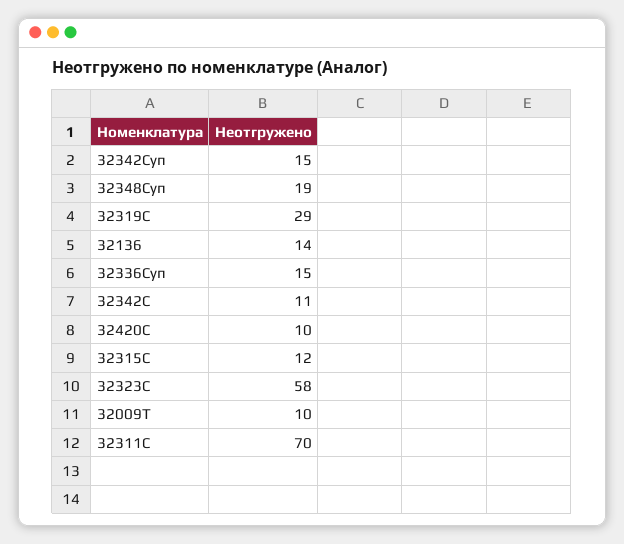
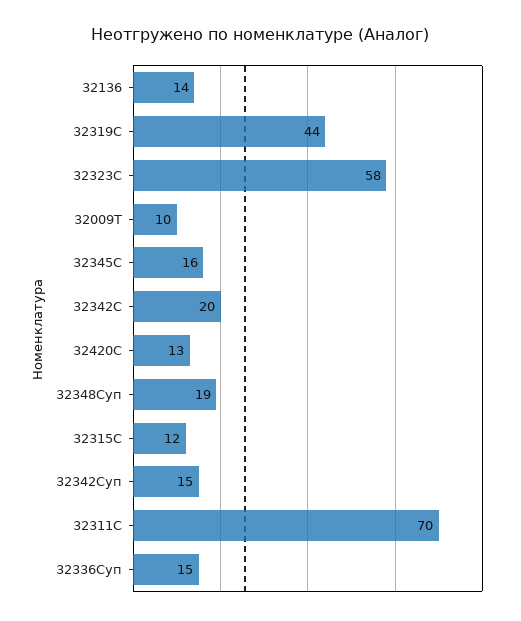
  {
    "32342Суп": 15,
    "32348Суп": 19,
-   "32319С": 29,
+   "32319С": 44,
    "32136": 14,
    "32336Суп": 15,
-   "32342С": 11,
+   "32342С": 20,
-   "32420С": 10,
+   "32420С": 13,
    "32315С": 12,
    "32323С": 58,
    "32009Т": 10,
-   "32311С": 70
+   "32311С": 70,
+   "32345С": 16
  }

